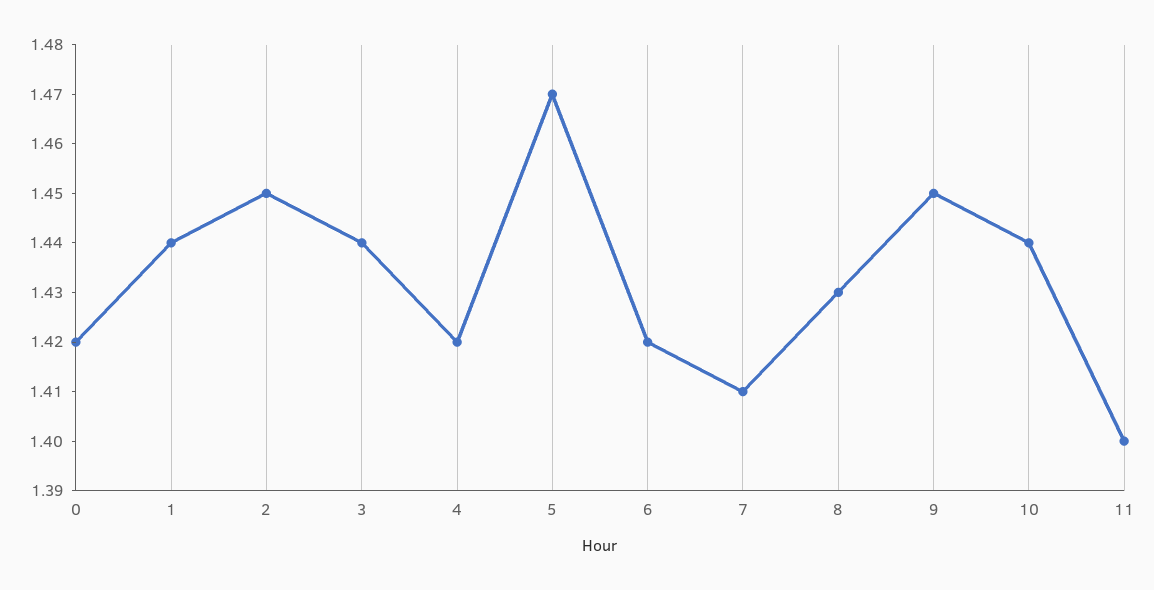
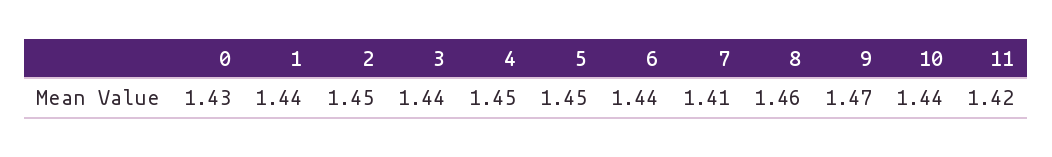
  {
-   "0": 1.42,
+   "0": 1.43,
    "1": 1.44,
    "2": 1.45,
    "3": 1.44,
-   "4": 1.42,
+   "4": 1.45,
-   "5": 1.47,
+   "5": 1.45,
-   "6": 1.42,
+   "6": 1.44,
    "7": 1.41,
-   "8": 1.43,
+   "8": 1.46,
-   "9": 1.45,
+   "9": 1.47,
    "10": 1.44,
-   "11": 1.4
+   "11": 1.42
  }

